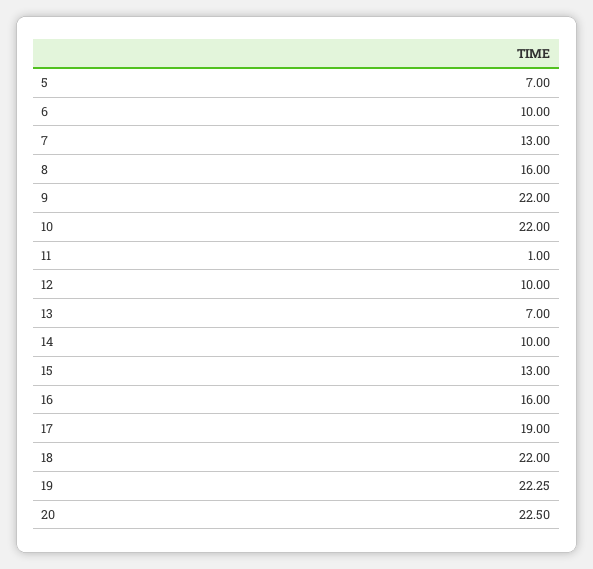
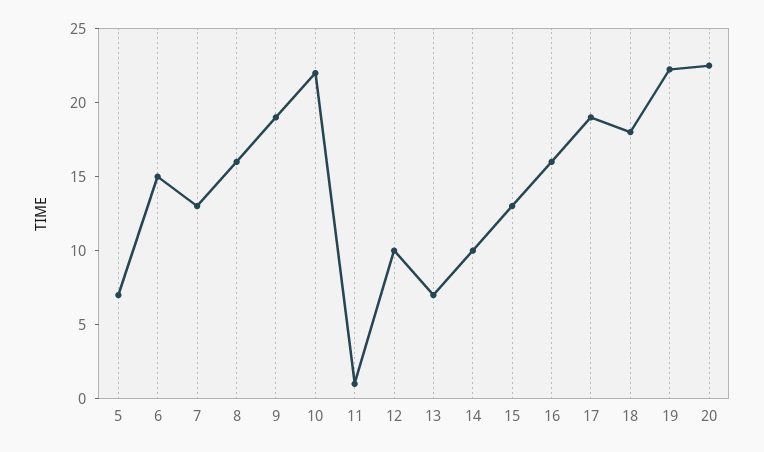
  {
    "5": 7,
-   "6": 10,
+   "6": 15,
    "7": 13,
    "8": 16,
-   "9": 22,
+   "9": 19,
    "10": 22,
    "11": 1,
    "12": 10,
    "13": 7,
    "14": 10,
    "15": 13,
    "16": 16,
    "17": 19,
-   "18": 22,
+   "18": 18,
    "19": 22.25,
    "20": 22.5
  }

